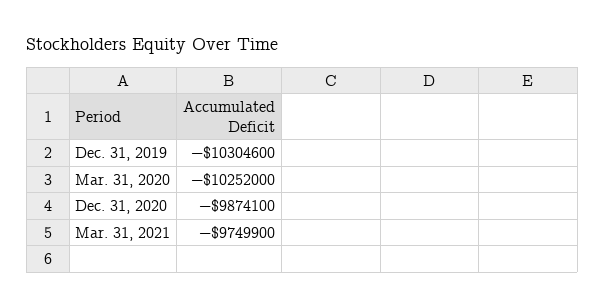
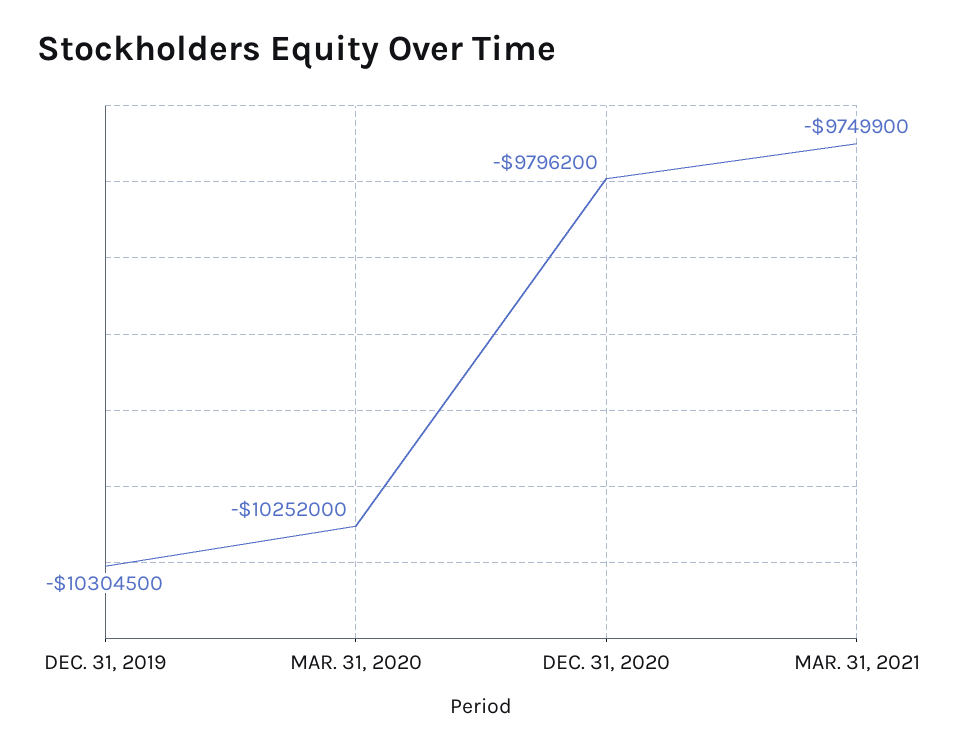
  {
-   "Dec. 31, 2019": -10304600,
+   "Dec. 31, 2019": -10304500,
    "Mar. 31, 2020": -10252000,
-   "Dec. 31, 2020": -9874100,
+   "Dec. 31, 2020": -9796200,
    "Mar. 31, 2021": -9749900
  }

